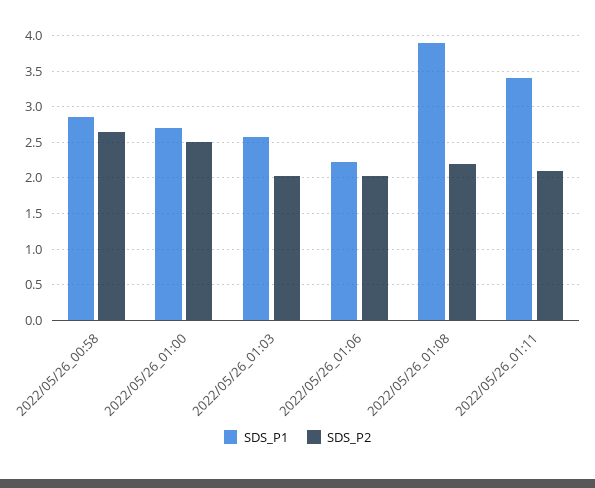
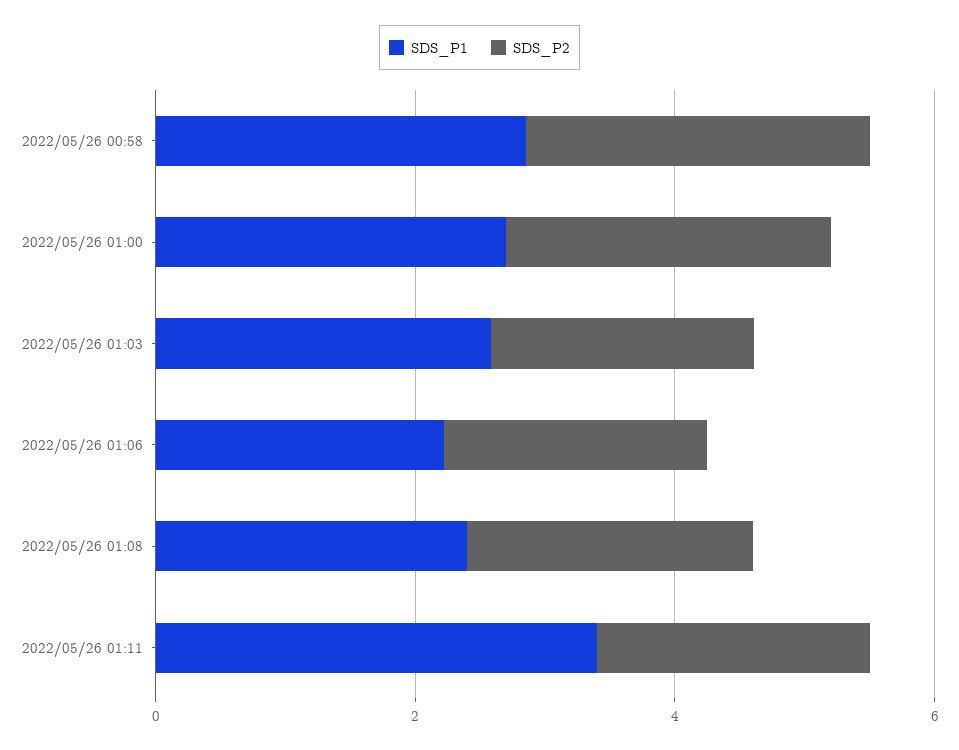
  {
    "SDS_P1": {
      "2022/05/26_00:58": 2.9,
      "2022/05/26_01:00": 2.7,
      "2022/05/26_01:03": 2.6,
      "2022/05/26_01:06": 2.2,
-     "2022/05/26_01:08": 3.9,
+     "2022/05/26_01:08": 2.5,
      "2022/05/26_01:11": 3.4
    },
    "SDS_P2": {
      "2022/05/26_00:58": 2.7,
      "2022/05/26_01:00": 2.5,
      "2022/05/26_01:03": 2,
      "2022/05/26_01:06": 2,
      "2022/05/26_01:08": 2.2,
      "2022/05/26_01:11": 2.1
    }
  }

